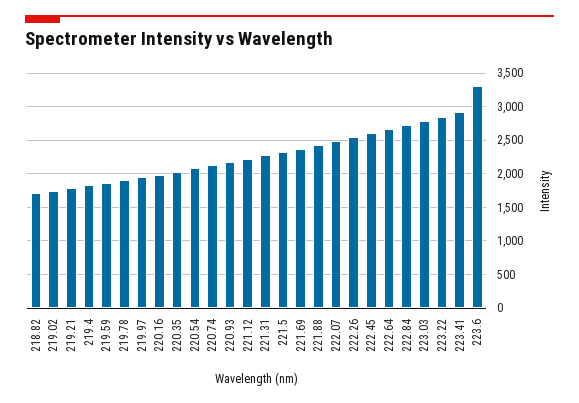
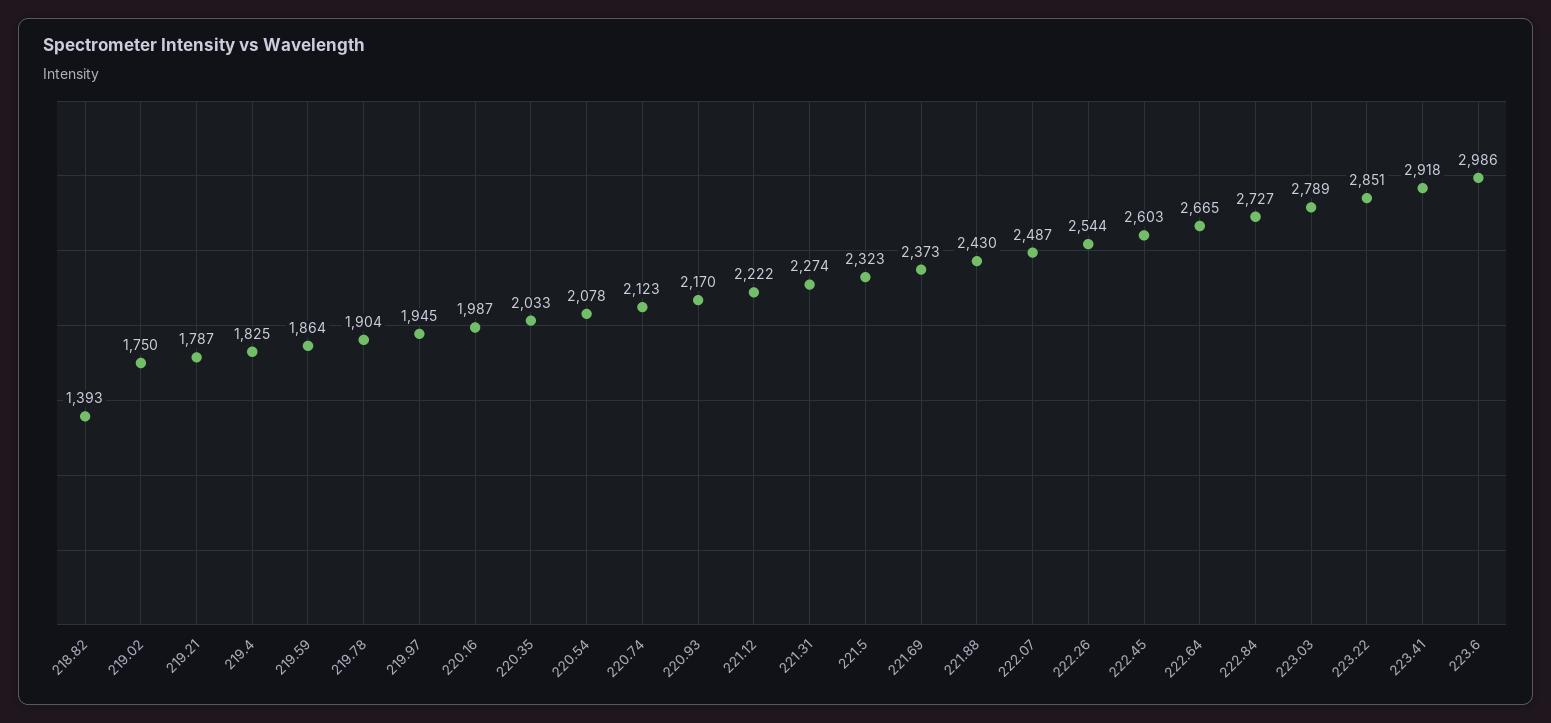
  {
-   "218.82": 1700,
+   "218.82": 1393,
    "219.02": 1750,
    "219.21": 1787,
    "219.4": 1825,
    "219.59": 1864,
    "219.78": 1904,
    "219.97": 1945,
    "220.16": 1987,
    "220.35": 2033,
    "220.54": 2078,
    "220.74": 2123,
    "220.93": 2170,
    "221.12": 2222,
    "221.31": 2274,
    "221.5": 2323,
    "221.69": 2373,
    "221.88": 2430,
    "222.07": 2487,
    "222.26": 2544,
    "222.45": 2603,
    "222.64": 2665,
    "222.84": 2727,
    "223.03": 2789,
    "223.22": 2851,
    "223.41": 2918,
-   "223.6": 3300
+   "223.6": 2986
  }

